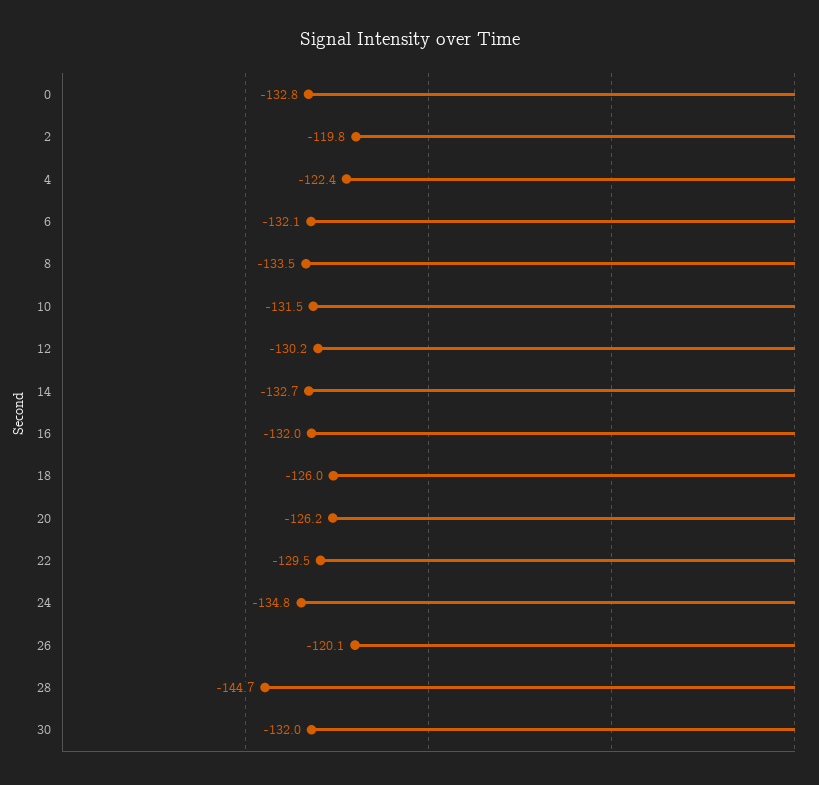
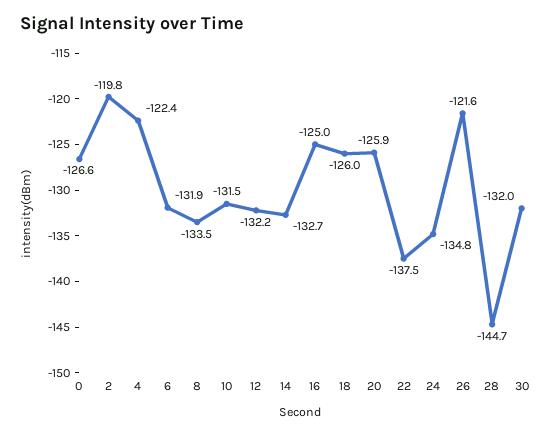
  {
-   "0": -132.8,
+   "0": -126.6,
    "2": -119.8,
    "4": -122.4,
-   "6": -132.1,
+   "6": -131.9,
    "8": -133.5,
    "10": -131.5,
-   "12": -130.2,
+   "12": -132.2,
    "14": -132.7,
-   "16": -132,
+   "16": -125,
    "18": -126,
-   "20": -126.2,
+   "20": -125.9,
-   "22": -129.5,
+   "22": -137.5,
    "24": -134.8,
-   "26": -120.1,
+   "26": -121.6,
    "28": -144.7,
    "30": -132
  }

